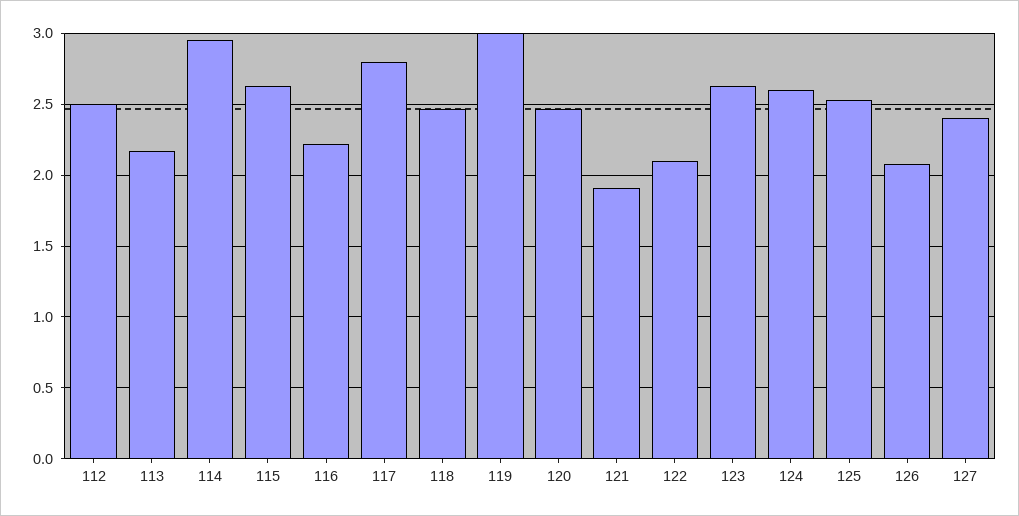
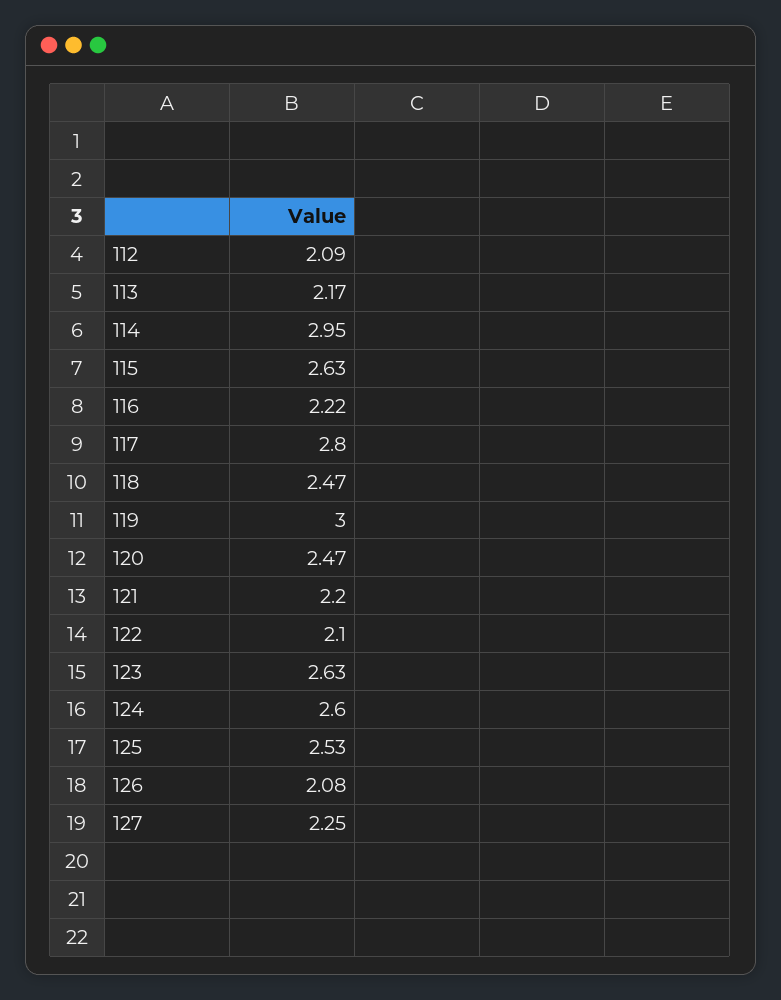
  {
-   "112": 2.5,
+   "112": 2.09,
    "113": 2.17,
    "114": 2.95,
    "115": 2.63,
    "116": 2.22,
    "117": 2.8,
    "118": 2.47,
    "119": 3,
    "120": 2.47,
-   "121": 1.9,
+   "121": 2.2,
    "122": 2.1,
    "123": 2.63,
    "124": 2.6,
    "125": 2.53,
    "126": 2.08,
-   "127": 2.4
+   "127": 2.25
  }

